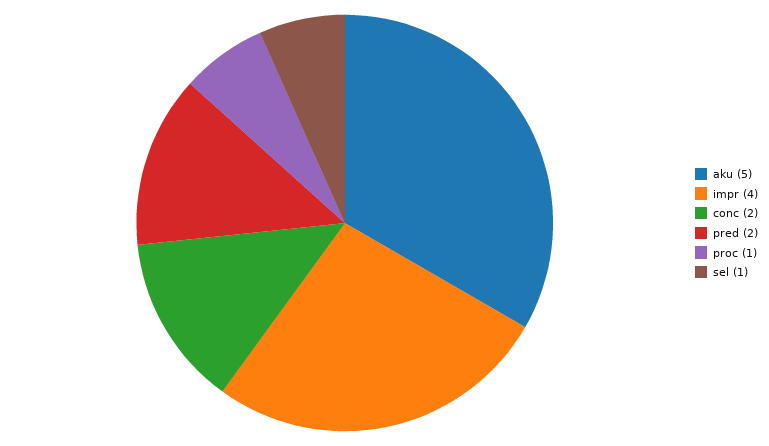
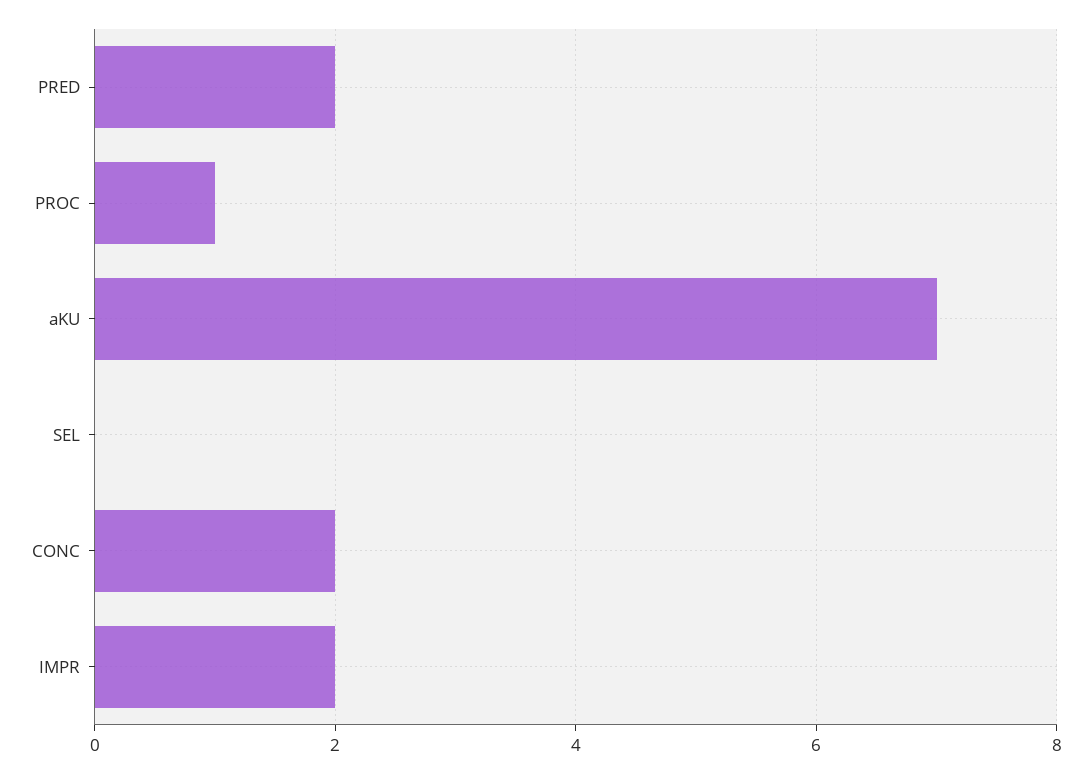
  {
-   "aku": 5,
+   "aku": 7,
-   "impr": 4,
+   "impr": 2,
    "conc": 2,
    "pred": 2,
    "proc": 1,
-   "sel": 1
+   "sel": 0
  }

